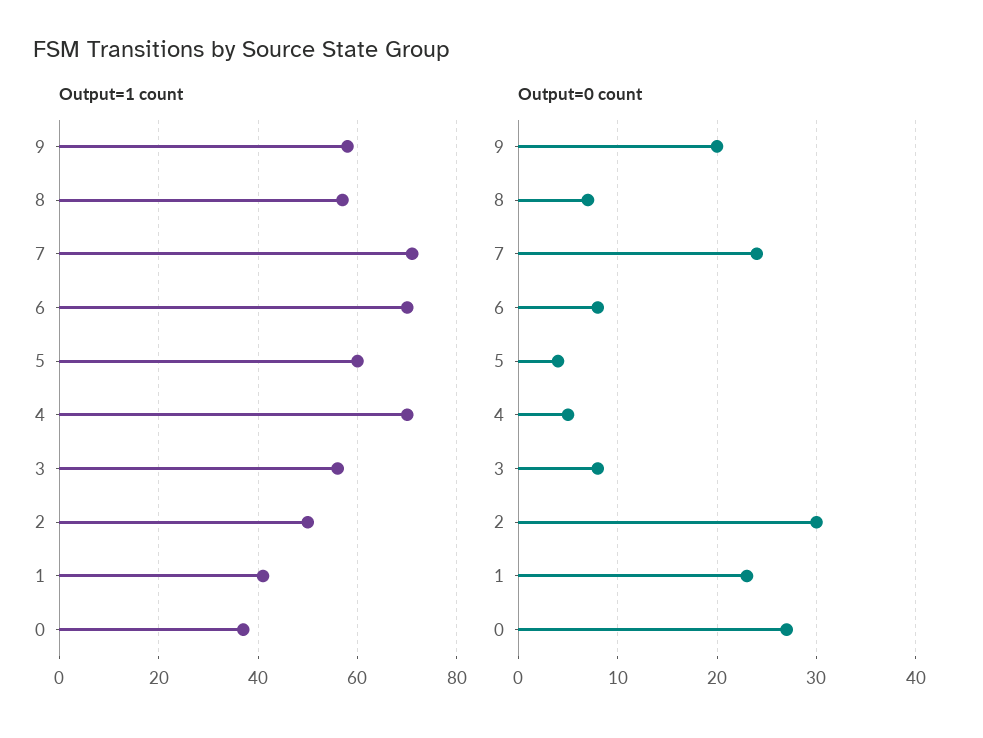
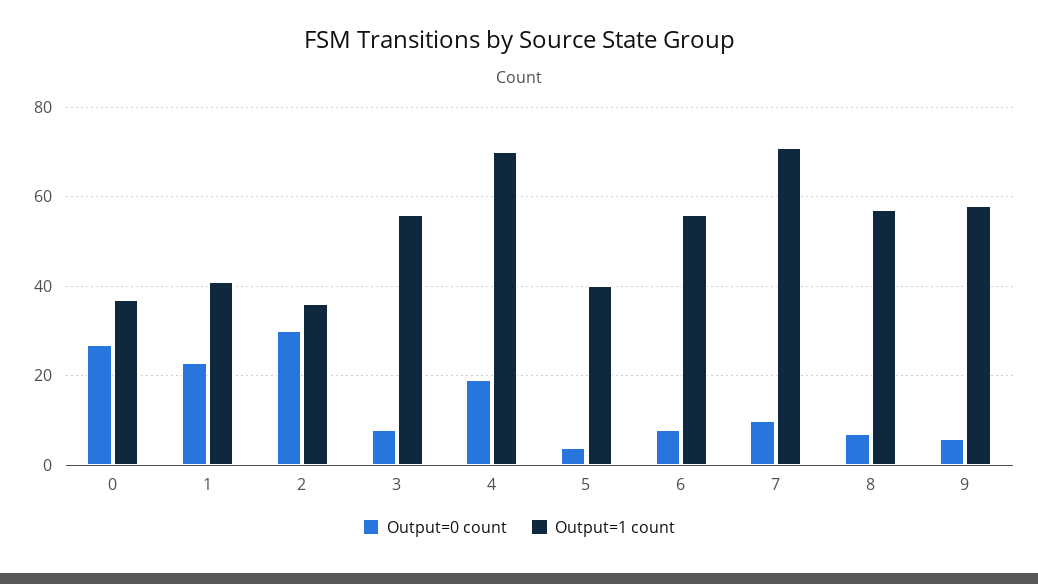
  {
    "Output=1 count": {
      "9": 60,
      "8": 55,
      "7": 70,
-     "6": 70,
+     "6": 55,
-     "5": 60,
+     "5": 40,
      "4": 70,
      "3": 55,
-     "2": 50,
+     "2": 35,
      "1": 40,
      "0": 35
    },
    "Output=0 count": {
-     "9": 20,
+     "9": 5,
      "8": 7,
-     "7": 24,
+     "7": 10,
      "6": 8,
      "5": 4,
-     "4": 5,
+     "4": 20,
      "3": 8,
      "2": 30,
      "1": 23,
      "0": 27
    }
  }

